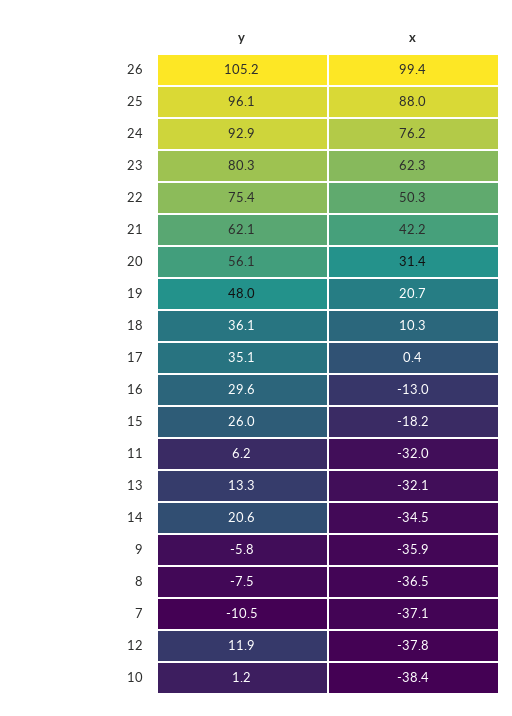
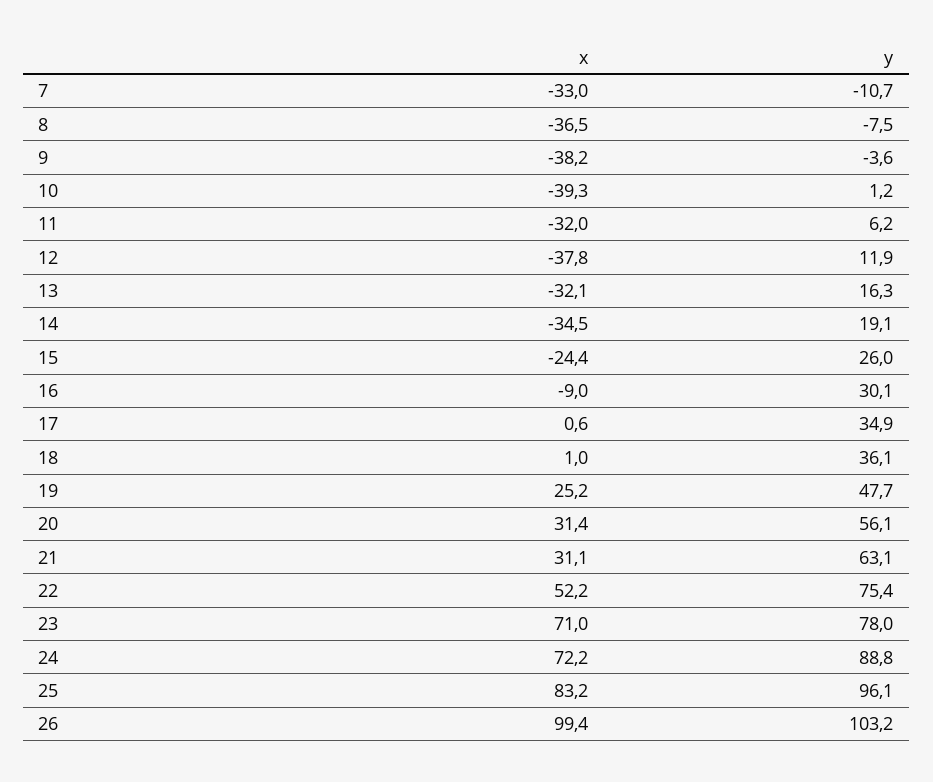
  {
    "y": {
-     "26": 105.2,
+     "26": 103.2,
      "25": 96.1,
-     "24": 92.9,
+     "24": 88.8,
-     "23": 80.3,
+     "23": 78,
      "22": 75.4,
-     "21": 62.1,
+     "21": 63.1,
      "20": 56.1,
-     "19": 48,
+     "19": 47.7,
      "18": 36.1,
-     "17": 35.1,
+     "17": 34.9,
-     "16": 29.6,
+     "16": 30.1,
      "15": 26,
      "11": 6.2,
-     "13": 13.3,
+     "13": 16.3,
-     "14": 20.6,
+     "14": 19.1,
-     "9": -5.8,
+     "9": -3.6,
      "8": -7.5,
-     "7": -10.5,
+     "7": -10.7,
      "12": 11.9,
      "10": 1.2
    },
    "x": {
      "26": 99.4,
-     "25": 88,
+     "25": 83.2,
-     "24": 76.2,
+     "24": 72.2,
-     "23": 62.3,
+     "23": 71,
-     "22": 50.3,
+     "22": 52.2,
-     "21": 42.2,
+     "21": 31.1,
      "20": 31.4,
-     "19": 20.7,
+     "19": 25.2,
-     "18": 10.3,
+     "18": 1,
-     "17": 0.4,
+     "17": 0.6,
-     "16": -13,
+     "16": -9,
-     "15": -18.2,
+     "15": -24.4,
      "11": -32,
      "13": -32.1,
      "14": -34.5,
-     "9": -35.9,
+     "9": -38.2,
      "8": -36.5,
-     "7": -37.1,
+     "7": -33,
      "12": -37.8,
-     "10": -38.4
+     "10": -39.3
    }
  }

